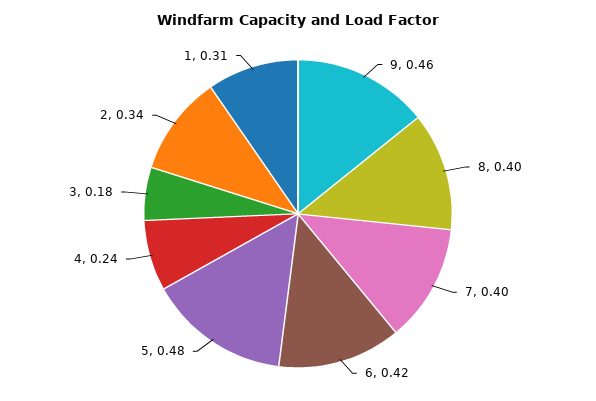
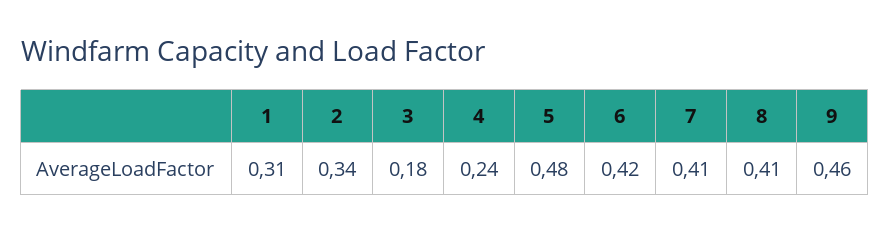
  {
    "9": 0.46,
-   "8": 0.4,
+   "8": 0.41,
-   "7": 0.4,
+   "7": 0.41,
    "6": 0.42,
    "5": 0.48,
    "4": 0.24,
    "3": 0.18,
    "2": 0.34,
    "1": 0.31
  }

